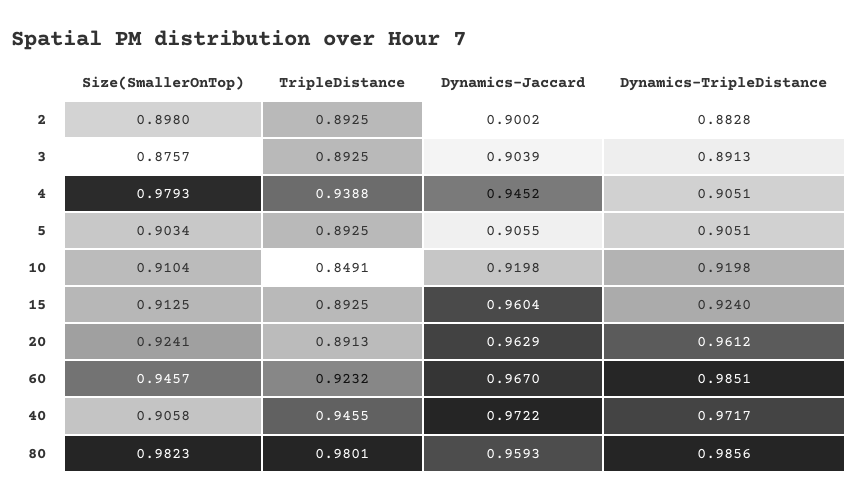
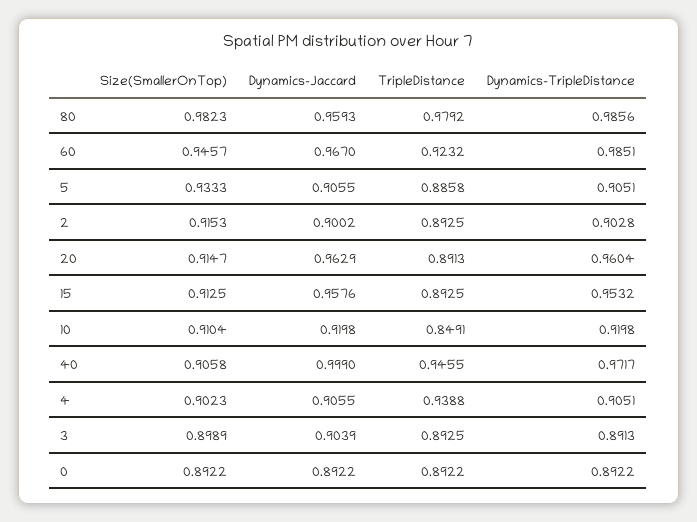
  {
    "Size(SmallerOnTop)": {
-     "2": 0.898,
+     "2": 0.9153,
-     "3": 0.8757,
+     "3": 0.8989,
-     "4": 0.9793,
+     "4": 0.9023,
-     "5": 0.9034,
+     "5": 0.9333,
      "10": 0.9104,
      "15": 0.9125,
-     "20": 0.9241,
+     "20": 0.9147,
      "60": 0.9457,
      "40": 0.9058,
-     "80": 0.9823
+     "80": 0.9823,
+     "0": 0.8922
    },
    "TripleDistance": {
      "2": 0.8925,
      "3": 0.8925,
      "4": 0.9388,
-     "5": 0.8925,
+     "5": 0.8858,
      "10": 0.8491,
      "15": 0.8925,
      "20": 0.8913,
      "60": 0.9232,
      "40": 0.9455,
-     "80": 0.9801
+     "80": 0.9792,
+     "0": 0.8922
    },
    "Dynamics-Jaccard": {
      "2": 0.9002,
      "3": 0.9039,
-     "4": 0.9452,
+     "4": 0.9055,
      "5": 0.9055,
      "10": 0.9198,
-     "15": 0.9604,
+     "15": 0.9576,
      "20": 0.9629,
      "60": 0.967,
-     "40": 0.9722,
+     "40": 0.999,
-     "80": 0.9593
+     "80": 0.9593,
+     "0": 0.8922
    },
    "Dynamics-TripleDistance": {
-     "2": 0.8828,
+     "2": 0.9028,
      "3": 0.8913,
      "4": 0.9051,
      "5": 0.9051,
      "10": 0.9198,
-     "15": 0.924,
+     "15": 0.9532,
-     "20": 0.9612,
+     "20": 0.9604,
      "60": 0.9851,
      "40": 0.9717,
-     "80": 0.9856
+     "80": 0.9856,
+     "0": 0.8922
    }
  }

